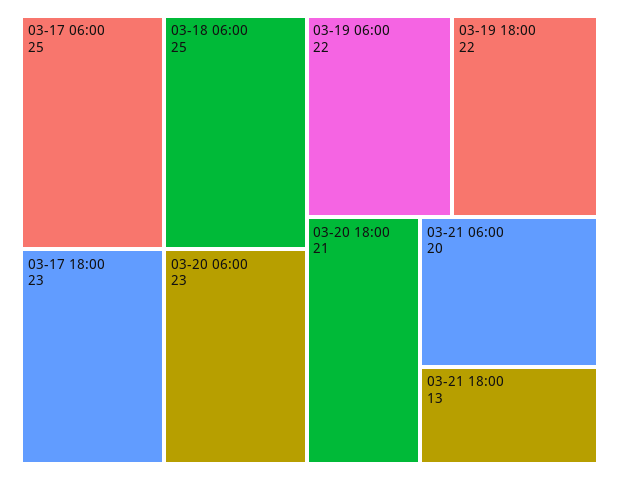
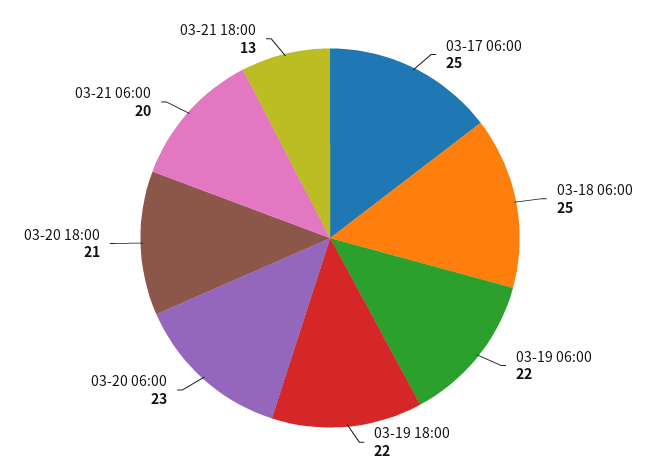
  {
    "03-17 06:00": 25,
    "03-18 06:00": 25,
-   "03-17 18:00": 23,
    "03-20 06:00": 23,
    "03-19 06:00": 22,
    "03-19 18:00": 22,
    "03-20 18:00": 21,
    "03-21 06:00": 20,
    "03-21 18:00": 13
  }

